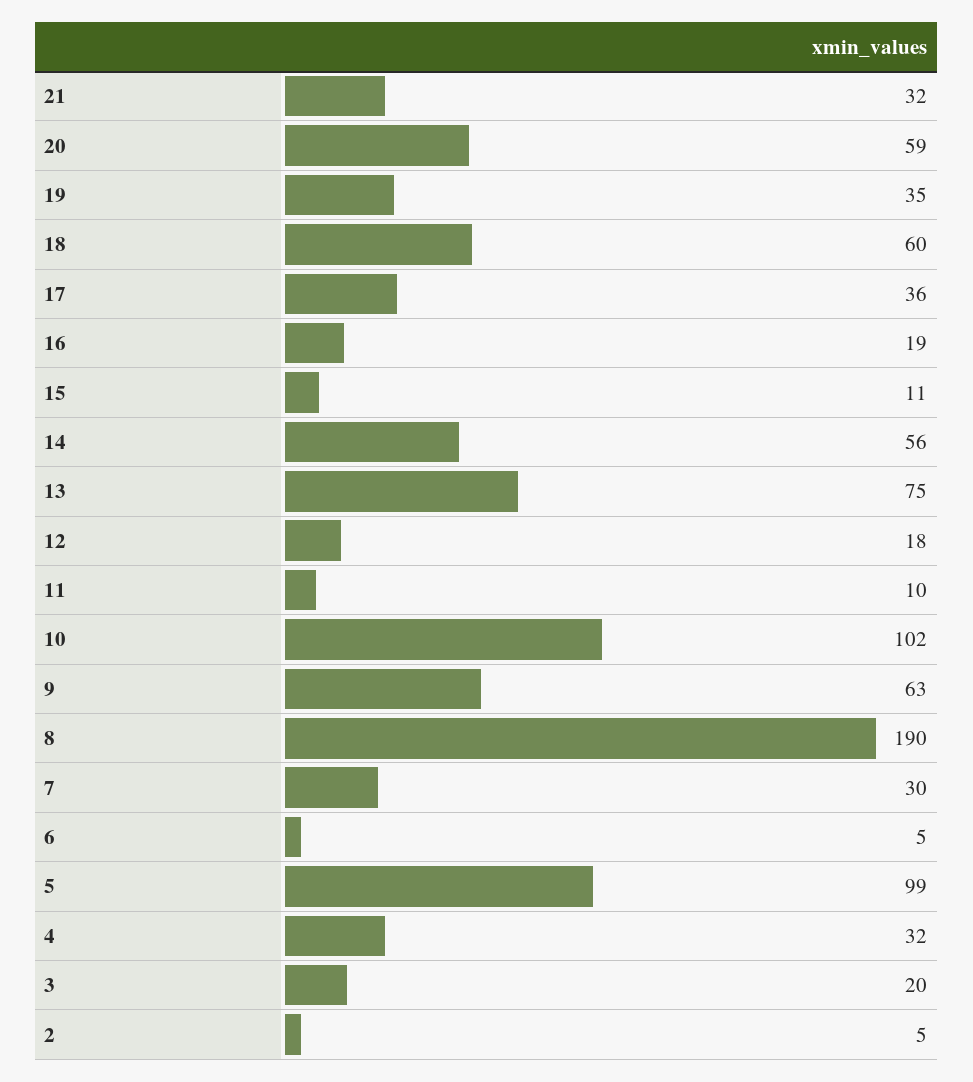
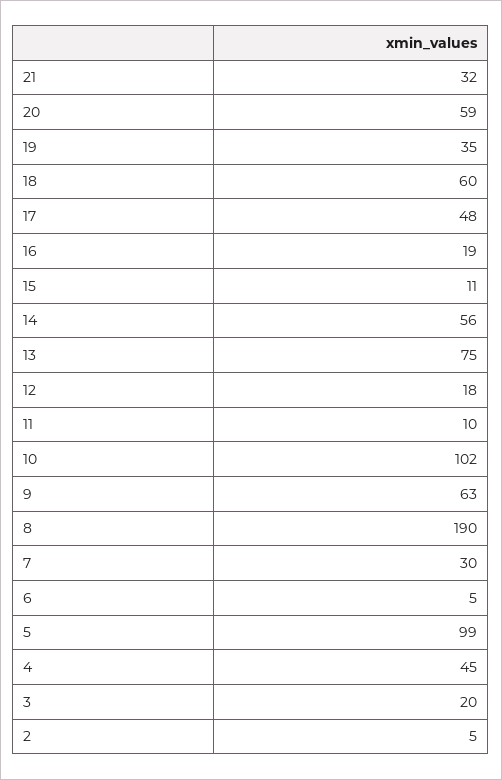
  {
    "21": 32,
    "20": 59,
    "19": 35,
    "18": 60,
-   "17": 36,
+   "17": 48,
    "16": 19,
    "15": 11,
    "14": 56,
    "13": 75,
    "12": 18,
    "11": 10,
    "10": 102,
    "9": 63,
    "8": 190,
    "7": 30,
    "6": 5,
    "5": 99,
-   "4": 32,
+   "4": 45,
    "3": 20,
    "2": 5
  }

